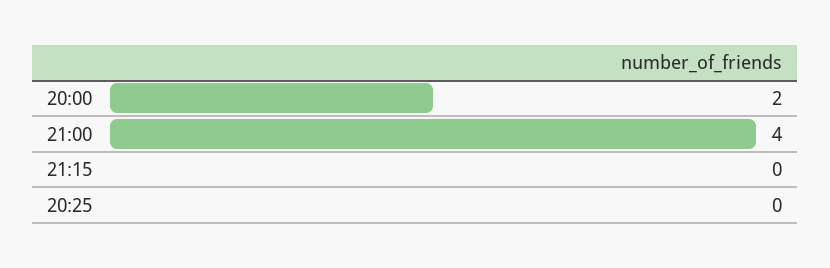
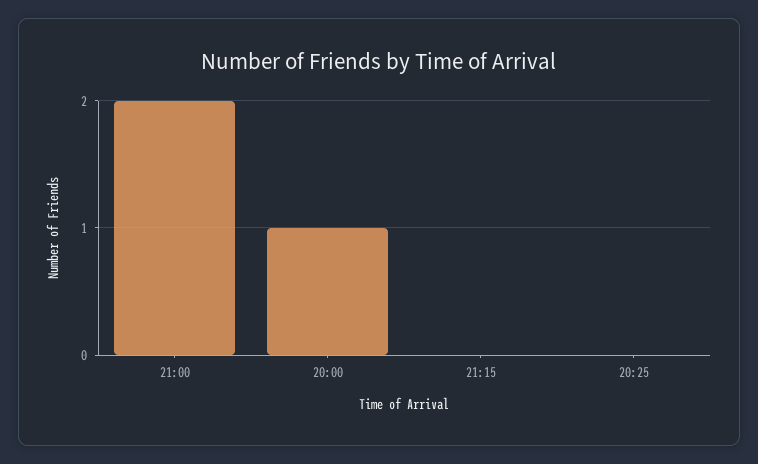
  {
-   "20:00": 2,
+   "20:00": 1,
-   "21:00": 4,
+   "21:00": 2,
    "21:15": 0,
    "20:25": 0
  }

